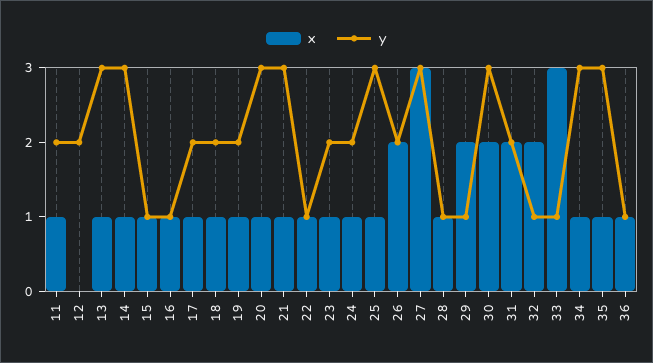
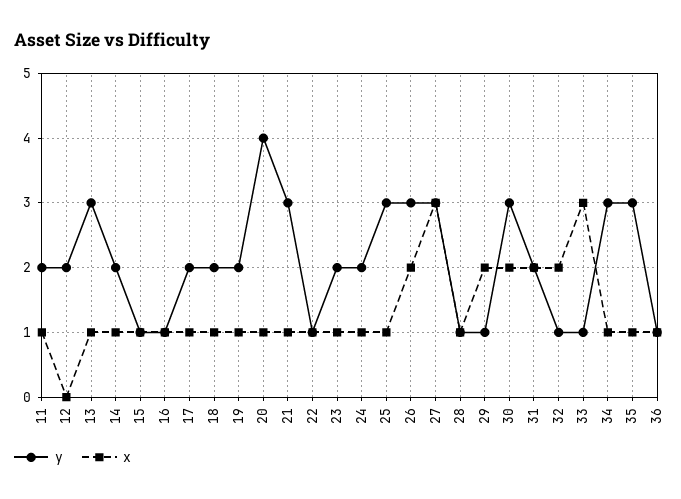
  {
    "x": {
      "11": 1,
      "12": 0,
      "13": 1,
      "14": 1,
      "15": 1,
      "16": 1,
      "17": 1,
      "18": 1,
      "19": 1,
      "20": 1,
      "21": 1,
      "22": 1,
      "23": 1,
      "24": 1,
      "25": 1,
      "26": 2,
      "27": 3,
      "28": 1,
      "29": 2,
      "30": 2,
      "31": 2,
      "32": 2,
      "33": 3,
      "34": 1,
      "35": 1,
      "36": 1
    },
    "y": {
      "11": 2,
      "12": 2,
      "13": 3,
-     "14": 3,
+     "14": 2,
      "15": 1,
      "16": 1,
      "17": 2,
      "18": 2,
      "19": 2,
-     "20": 3,
+     "20": 4,
      "21": 3,
      "22": 1,
      "23": 2,
      "24": 2,
      "25": 3,
-     "26": 2,
+     "26": 3,
      "27": 3,
      "28": 1,
      "29": 1,
      "30": 3,
      "31": 2,
      "32": 1,
      "33": 1,
      "34": 3,
      "35": 3,
      "36": 1
    }
  }

